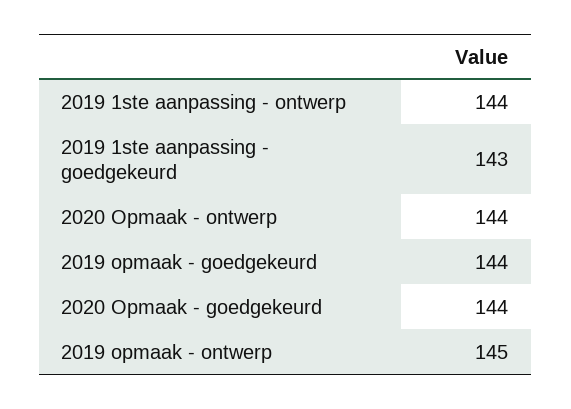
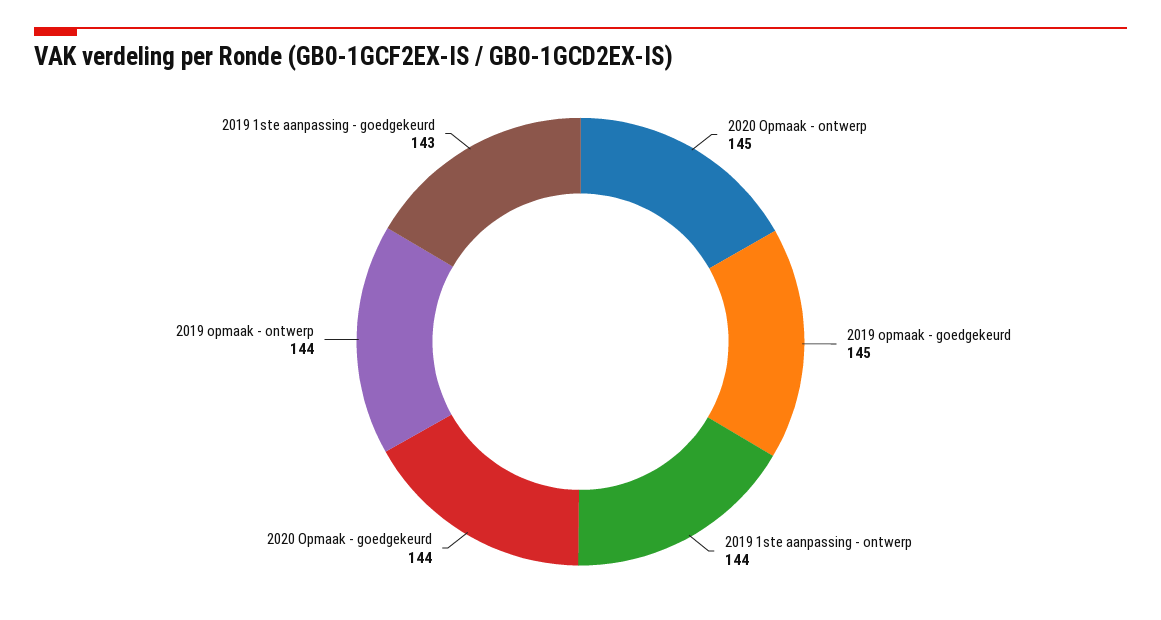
  {
    "2019 1ste aanpassing - ontwerp": 144,
    "2019 1ste aanpassing - goedgekeurd": 143,
-   "2020 Opmaak - ontwerp": 144,
+   "2020 Opmaak - ontwerp": 145,
-   "2019 opmaak - goedgekeurd": 144,
+   "2019 opmaak - goedgekeurd": 145,
    "2020 Opmaak - goedgekeurd": 144,
-   "2019 opmaak - ontwerp": 145
+   "2019 opmaak - ontwerp": 144
  }

